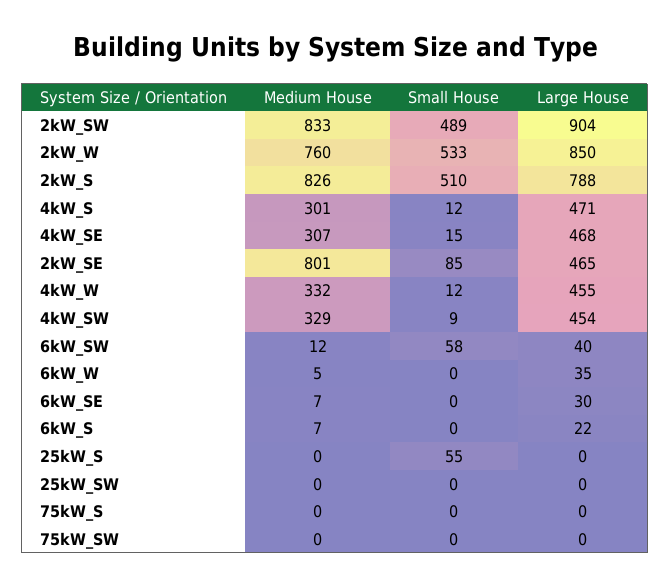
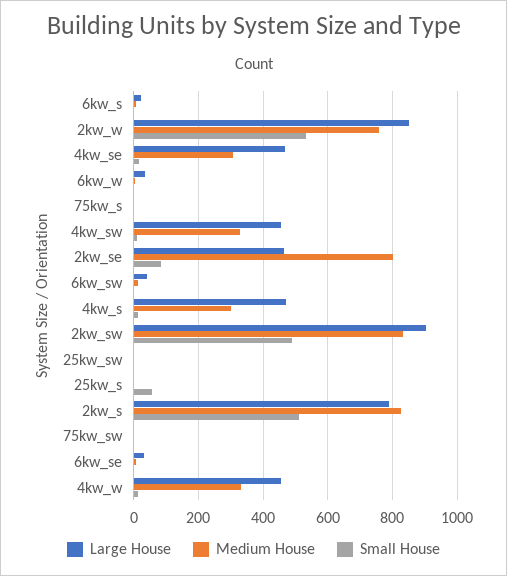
  {
    "Medium House": {
      "2kW_SW": 833,
      "2kW_W": 760,
      "2kW_S": 826,
      "4kW_S": 301,
      "4kW_SE": 307,
      "2kW_SE": 801,
      "4kW_W": 332,
      "4kW_SW": 329,
      "6kW_SW": 12,
      "6kW_W": 5,
      "6kW_SE": 7,
      "6kW_S": 7,
      "25kW_S": 0,
      "25kW_SW": 0,
      "75kW_S": 0,
      "75kW_SW": 0
    },
    "Small House": {
      "2kW_SW": 489,
      "2kW_W": 533,
      "2kW_S": 510,
      "4kW_S": 12,
      "4kW_SE": 15,
      "2kW_SE": 85,
      "4kW_W": 12,
      "4kW_SW": 9,
-     "6kW_SW": 58,
+     "6kW_SW": 0,
      "6kW_W": 0,
      "6kW_SE": 0,
      "6kW_S": 0,
      "25kW_S": 55,
      "25kW_SW": 0,
      "75kW_S": 0,
      "75kW_SW": 0
    },
    "Large House": {
      "2kW_SW": 904,
      "2kW_W": 850,
      "2kW_S": 788,
      "4kW_S": 471,
      "4kW_SE": 468,
      "2kW_SE": 465,
      "4kW_W": 455,
      "4kW_SW": 454,
      "6kW_SW": 40,
      "6kW_W": 35,
      "6kW_SE": 30,
      "6kW_S": 22,
      "25kW_S": 0,
      "25kW_SW": 0,
      "75kW_S": 0,
      "75kW_SW": 0
    }
  }

